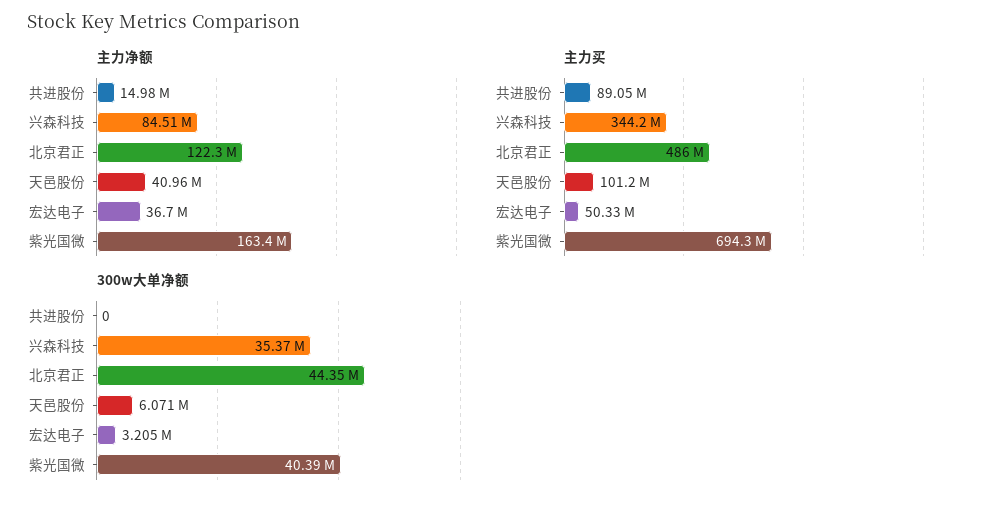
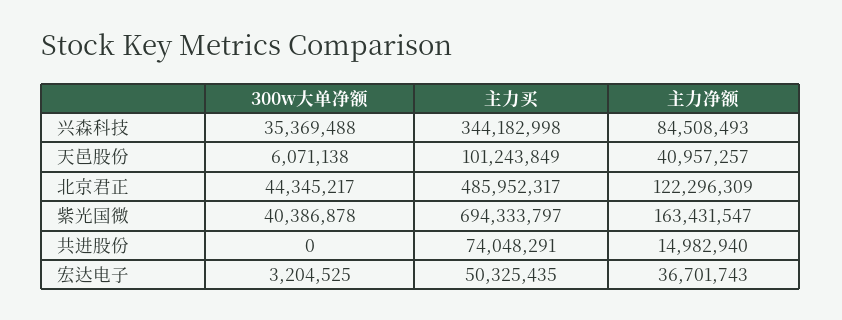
  {
    "主力净额": {
      "共进股份": 14982940,
      "兴森科技": 84508493,
      "北京君正": 122296309,
      "天邑股份": 40957257,
      "宏达电子": 36701743,
      "紫光国微": 163431547
    },
    "主力买": {
-     "共进股份": 89050000,
+     "共进股份": 74048291,
      "兴森科技": 344182998,
      "北京君正": 485952317,
      "天邑股份": 101243849,
      "宏达电子": 50325435,
      "紫光国微": 694333797
    },
    "300w大单净额": {
      "共进股份": 0,
      "兴森科技": 35369488,
      "北京君正": 44345217,
      "天邑股份": 6071138,
      "宏达电子": 3204525,
      "紫光国微": 40386878
    }
  }

